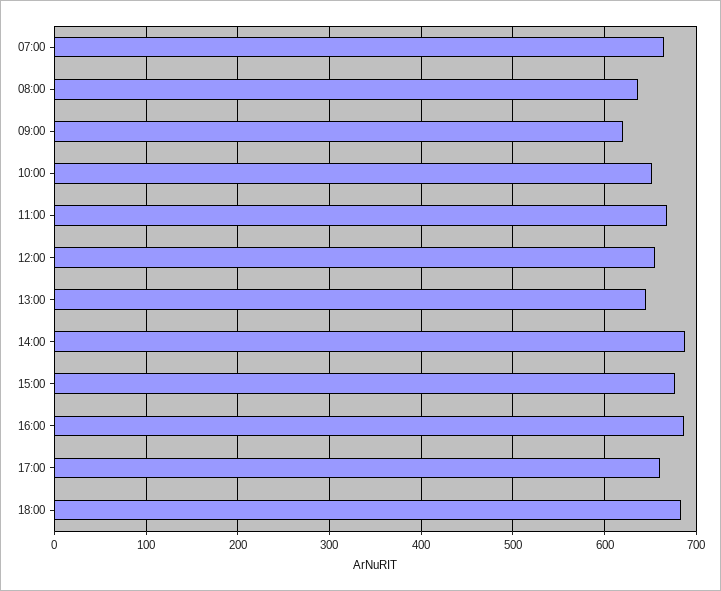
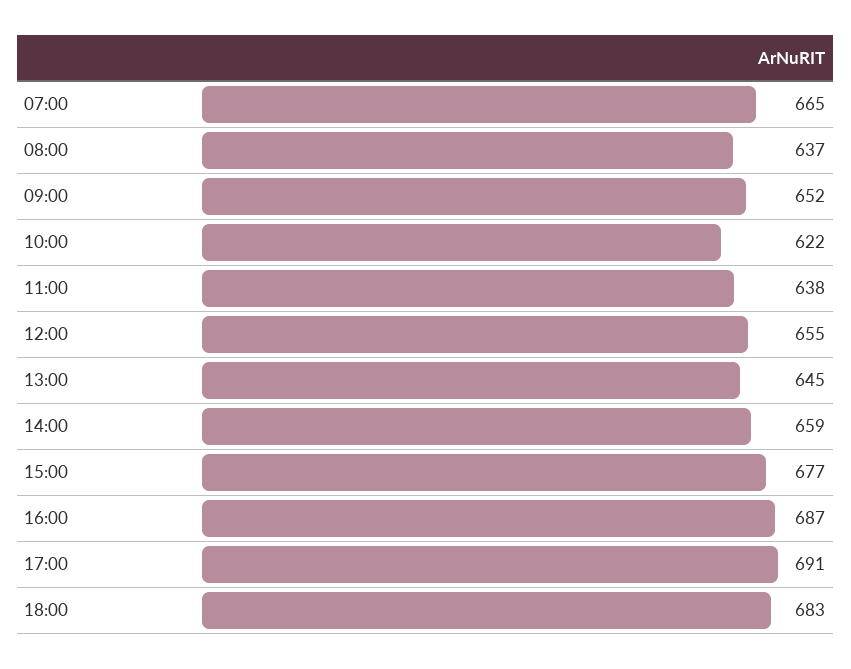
  {
    "07:00": 665,
    "08:00": 637,
-   "09:00": 620,
+   "09:00": 652,
-   "10:00": 650,
+   "10:00": 622,
-   "11:00": 670,
+   "11:00": 638,
    "12:00": 655,
    "13:00": 645,
-   "14:00": 690,
+   "14:00": 659,
    "15:00": 677,
    "16:00": 687,
-   "17:00": 660,
+   "17:00": 691,
    "18:00": 683
  }

